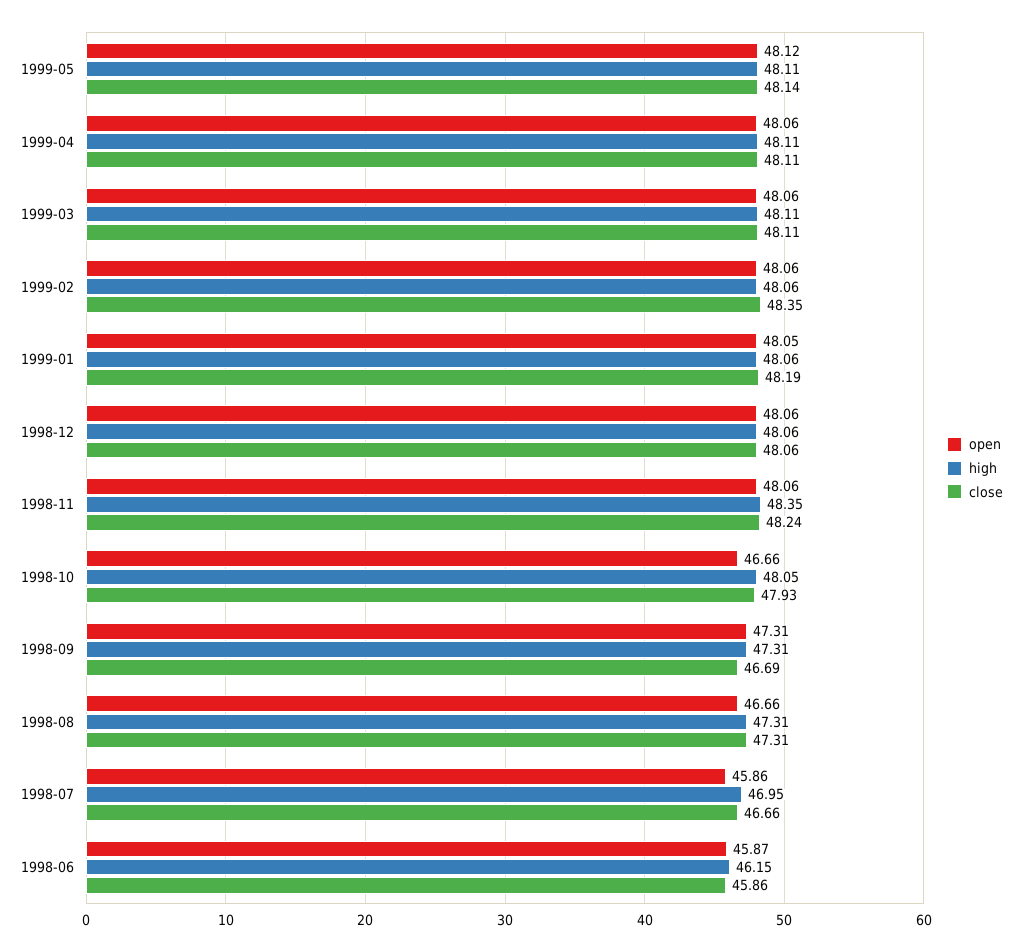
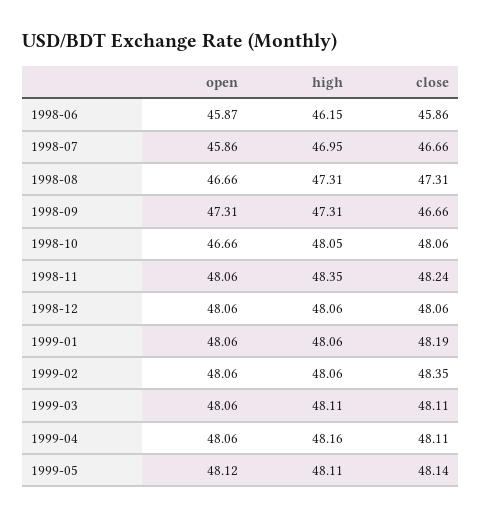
  {
    "open": {
      "1999-05": 48.12,
      "1999-04": 48.06,
      "1999-03": 48.06,
      "1999-02": 48.06,
-     "1999-01": 48.05,
+     "1999-01": 48.06,
      "1998-12": 48.06,
      "1998-11": 48.06,
      "1998-10": 46.66,
      "1998-09": 47.31,
      "1998-08": 46.66,
      "1998-07": 45.86,
      "1998-06": 45.87
    },
    "high": {
      "1999-05": 48.11,
-     "1999-04": 48.11,
+     "1999-04": 48.16,
      "1999-03": 48.11,
      "1999-02": 48.06,
      "1999-01": 48.06,
      "1998-12": 48.06,
      "1998-11": 48.35,
      "1998-10": 48.05,
      "1998-09": 47.31,
      "1998-08": 47.31,
      "1998-07": 46.95,
      "1998-06": 46.15
    },
    "close": {
      "1999-05": 48.14,
      "1999-04": 48.11,
      "1999-03": 48.11,
      "1999-02": 48.35,
      "1999-01": 48.19,
      "1998-12": 48.06,
      "1998-11": 48.24,
-     "1998-10": 47.93,
+     "1998-10": 48.06,
-     "1998-09": 46.69,
+     "1998-09": 46.66,
      "1998-08": 47.31,
      "1998-07": 46.66,
      "1998-06": 45.86
    }
  }

